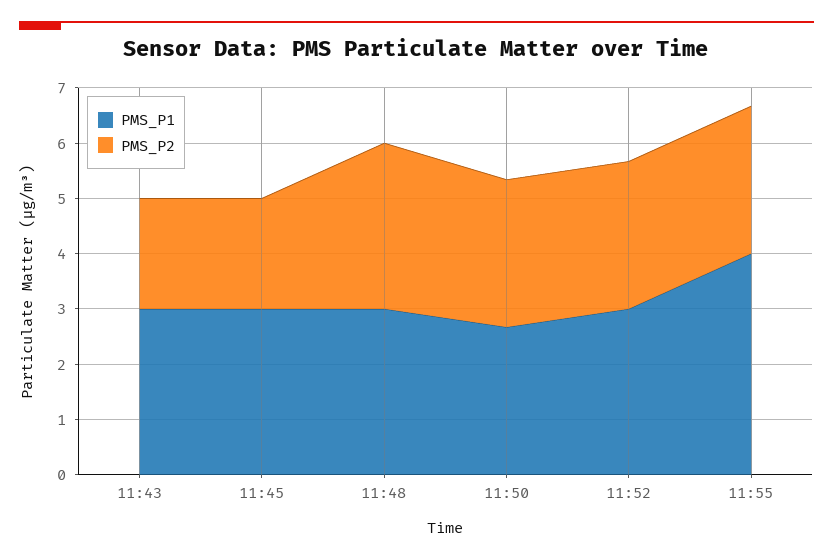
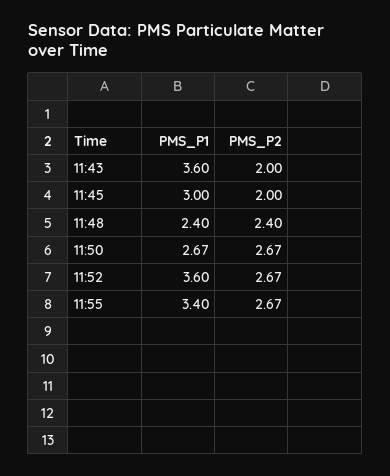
  {
    "PMS_P1": {
-     "11:43": 3,
+     "11:43": 3.6,
      "11:45": 3,
-     "11:48": 3,
+     "11:48": 2.4,
      "11:50": 2.67,
-     "11:52": 3,
+     "11:52": 3.6,
-     "11:55": 4
+     "11:55": 3.4
    },
    "PMS_P2": {
      "11:43": 2,
      "11:45": 2,
-     "11:48": 3,
+     "11:48": 2.4,
      "11:50": 2.67,
      "11:52": 2.67,
      "11:55": 2.67
    }
  }

